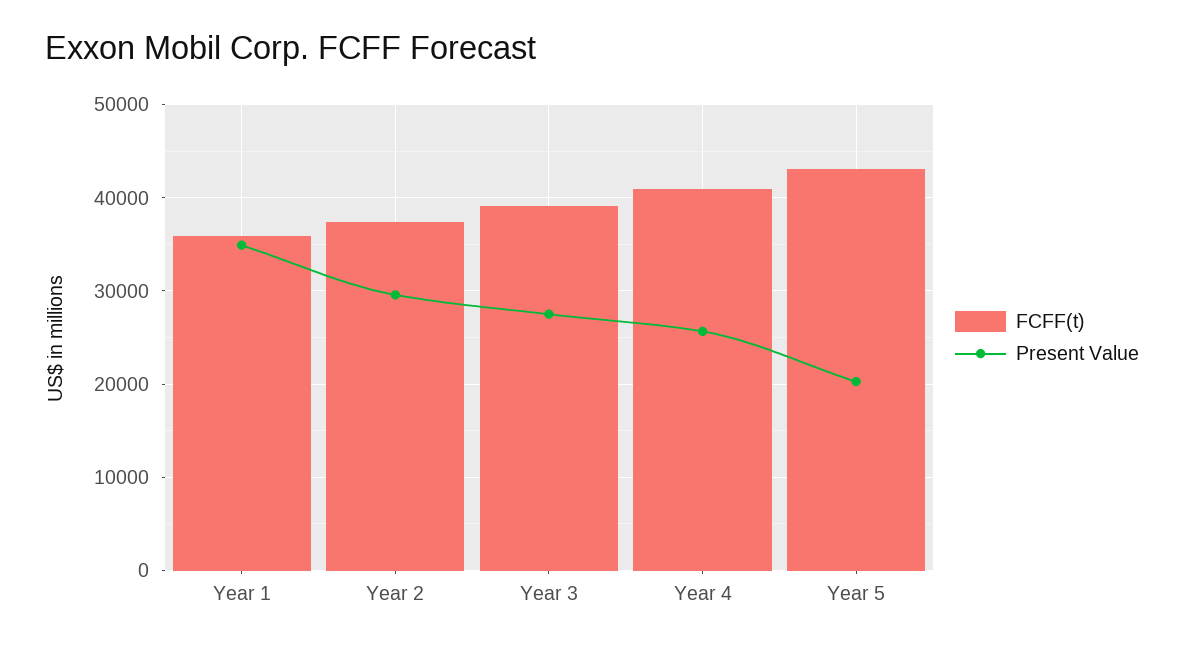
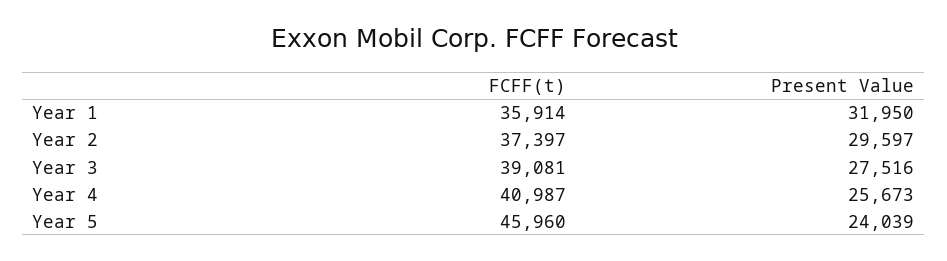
  {
    "FCFF(t)": {
      "Year 1": 35914,
      "Year 2": 37397,
      "Year 3": 39081,
      "Year 4": 40987,
-     "Year 5": 43000
+     "Year 5": 45960
    },
    "Present Value": {
-     "Year 1": 35000,
+     "Year 1": 31950,
      "Year 2": 29597,
      "Year 3": 27516,
      "Year 4": 25673,
-     "Year 5": 20000
+     "Year 5": 24039
    }
  }

